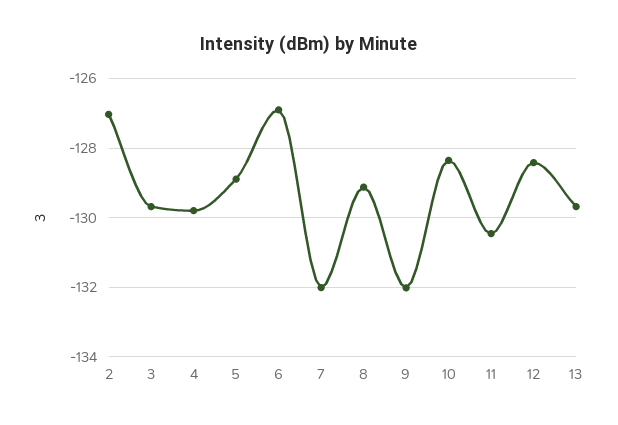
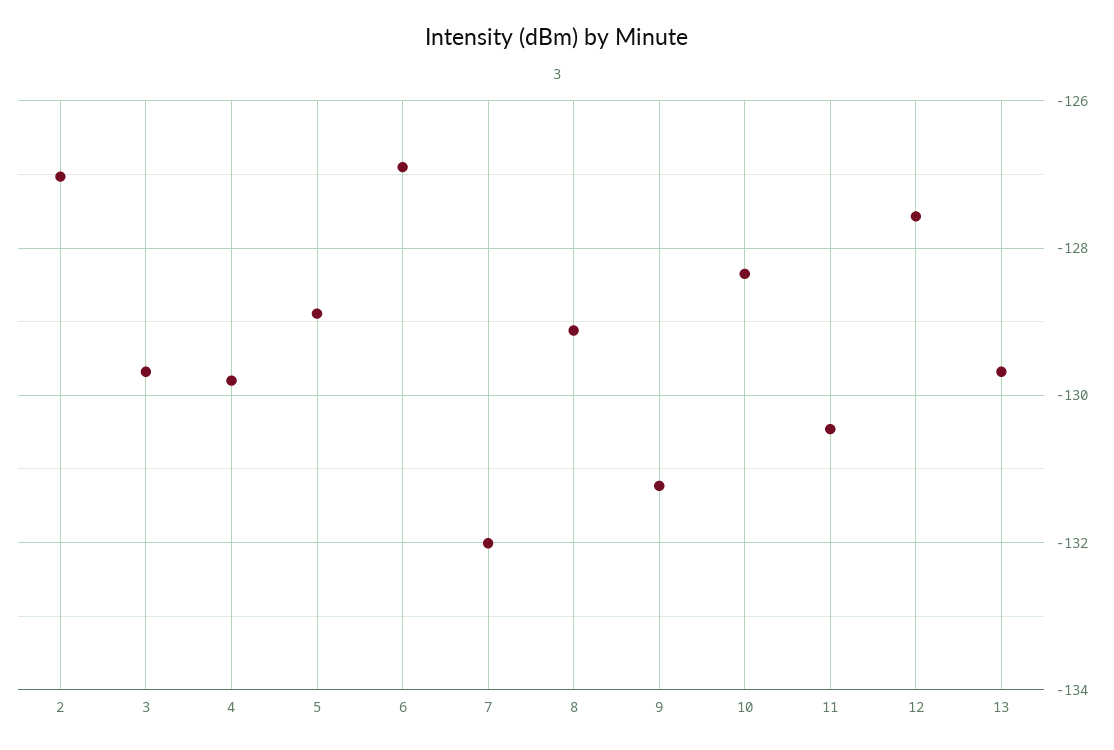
  {
    "2": -127,
    "3": -129.6,
    "4": -129.8,
    "5": -128.8,
    "6": -127,
    "7": -132,
    "8": -129.2,
-   "9": -132,
+   "9": -131.2,
    "10": -128.4,
    "11": -130.4,
-   "12": -128.4,
+   "12": -127.6,
    "13": -129.6
  }

